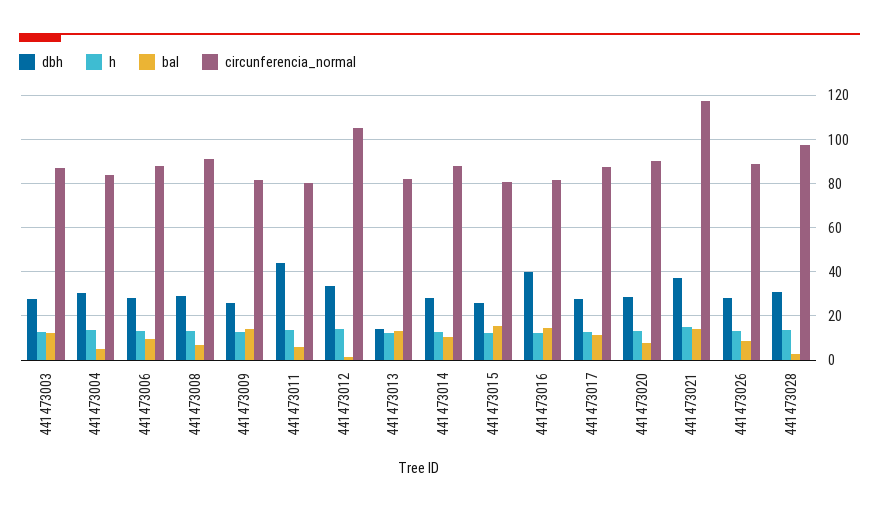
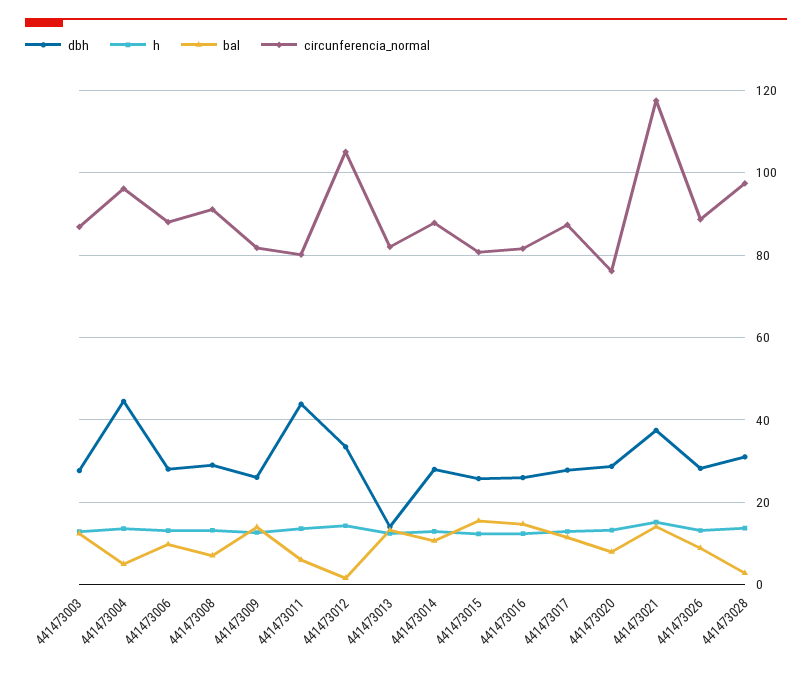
  {
    "dbh": {
      "441473003": 28,
-     "441473004": 30,
+     "441473004": 44,
      "441473006": 28,
      "441473008": 28,
      "441473009": 26,
      "441473011": 44,
      "441473012": 34,
      "441473013": 14,
      "441473014": 28,
      "441473015": 26,
-     "441473016": 40,
+     "441473016": 26,
      "441473017": 28,
      "441473020": 28,
      "441473021": 38,
      "441473026": 28,
      "441473028": 32
    },
    "h": {
      "441473003": 12,
      "441473004": 14,
      "441473006": 14,
      "441473008": 14,
      "441473009": 12,
      "441473011": 14,
      "441473012": 14,
      "441473013": 12,
      "441473014": 12,
      "441473015": 12,
      "441473016": 12,
      "441473017": 12,
      "441473020": 14,
      "441473021": 16,
      "441473026": 14,
      "441473028": 14
    },
    "bal": {
      "441473003": 12,
      "441473004": 4,
      "441473006": 10,
      "441473008": 8,
      "441473009": 14,
      "441473011": 6,
      "441473012": 2,
      "441473013": 14,
      "441473014": 10,
      "441473015": 16,
      "441473016": 14,
      "441473017": 12,
      "441473020": 8,
      "441473021": 14,
      "441473026": 8,
      "441473028": 2
    },
    "circunferencia_normal": {
      "441473003": 86,
-     "441473004": 85,
+     "441473004": 96,
      "441473006": 88,
      "441473008": 92,
      "441473009": 82,
      "441473011": 80,
      "441473012": 106,
      "441473013": 82,
      "441473014": 88,
      "441473015": 80,
      "441473016": 82,
      "441473017": 88,
-     "441473020": 90,
+     "441473020": 76,
      "441473021": 118,
      "441473026": 88,
      "441473028": 98
    }
  }

